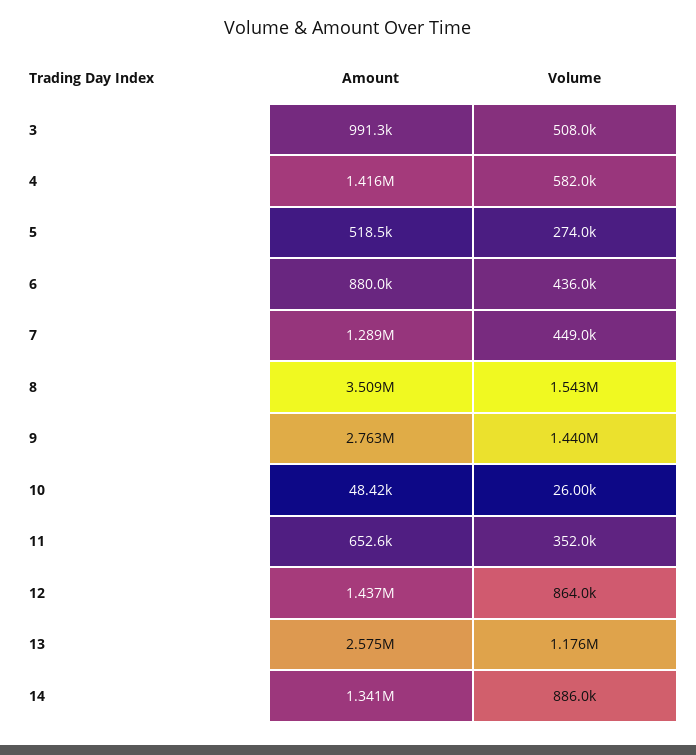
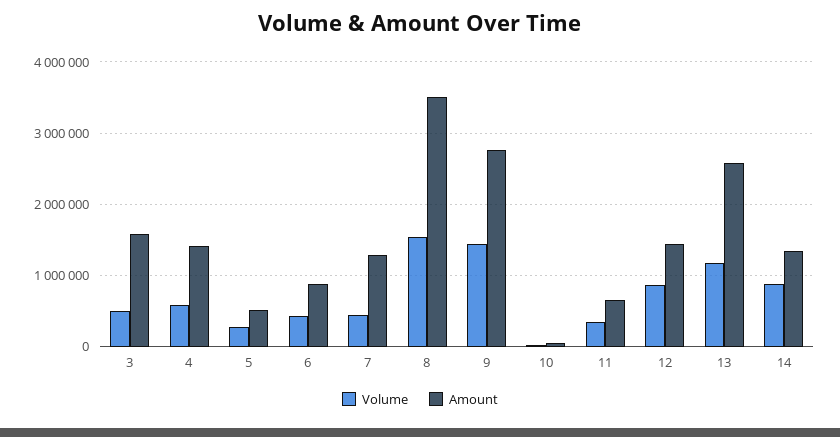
  {
    "Amount": {
-     "3": 991300,
+     "3": 1600000,
      "4": 1416000,
      "5": 518500,
      "6": 880000,
      "7": 1289000,
      "8": 3509000,
      "9": 2763000,
      "10": 48420,
      "11": 652600,
      "12": 1437000,
      "13": 2575000,
      "14": 1341000
    },
    "Volume": {
      "3": 508000,
      "4": 582000,
      "5": 274000,
      "6": 436000,
      "7": 449000,
      "8": 1543000,
      "9": 1440000,
      "10": 26000,
      "11": 352000,
      "12": 864000,
      "13": 1176000,
      "14": 886000
    }
  }

